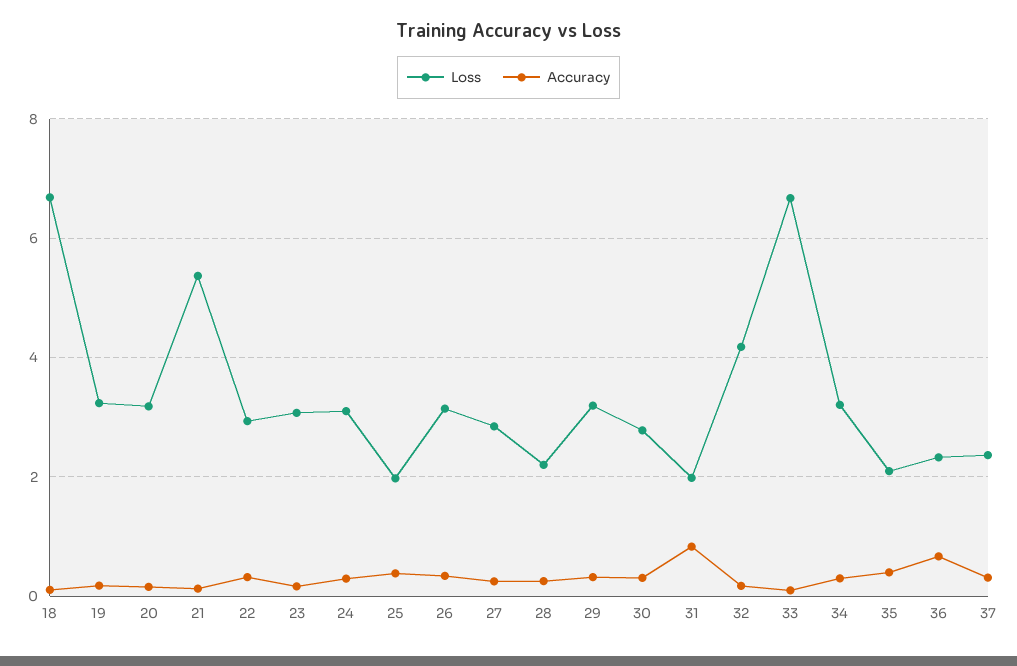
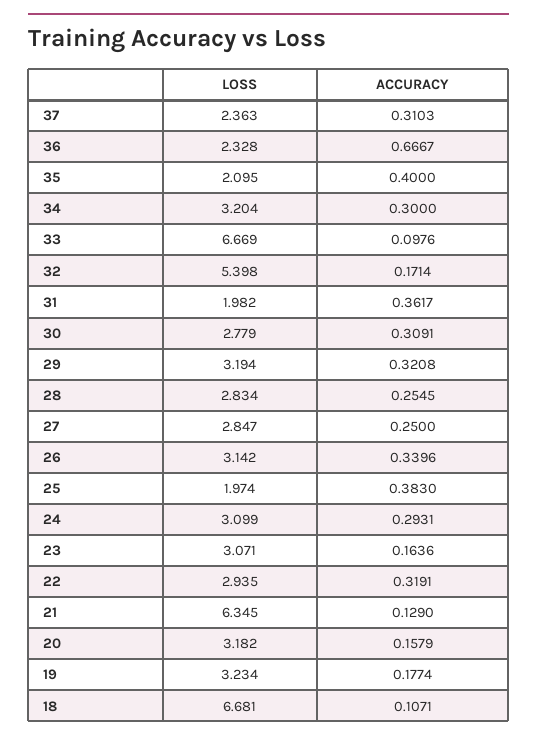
  {
    "Loss": {
      "18": 6.681,
      "19": 3.234,
      "20": 3.182,
-     "21": 5.4,
+     "21": 6.345,
      "22": 2.935,
      "23": 3.071,
      "24": 3.099,
      "25": 1.974,
      "26": 3.142,
      "27": 2.847,
-     "28": 2.2,
+     "28": 2.834,
      "29": 3.194,
      "30": 2.779,
      "31": 1.982,
-     "32": 4.2,
+     "32": 5.398,
      "33": 6.669,
      "34": 3.204,
      "35": 2.095,
      "36": 2.328,
      "37": 2.363
    },
    "Accuracy": {
      "18": 0.1071,
      "19": 0.1774,
      "20": 0.1579,
      "21": 0.129,
      "22": 0.3191,
      "23": 0.1636,
      "24": 0.2931,
      "25": 0.383,
      "26": 0.3396,
      "27": 0.25,
      "28": 0.2545,
      "29": 0.3208,
      "30": 0.3091,
-     "31": 0.8,
+     "31": 0.3617,
      "32": 0.1714,
      "33": 0.0976,
      "34": 0.3,
      "35": 0.4,
      "36": 0.6667,
      "37": 0.3103
    }
  }

